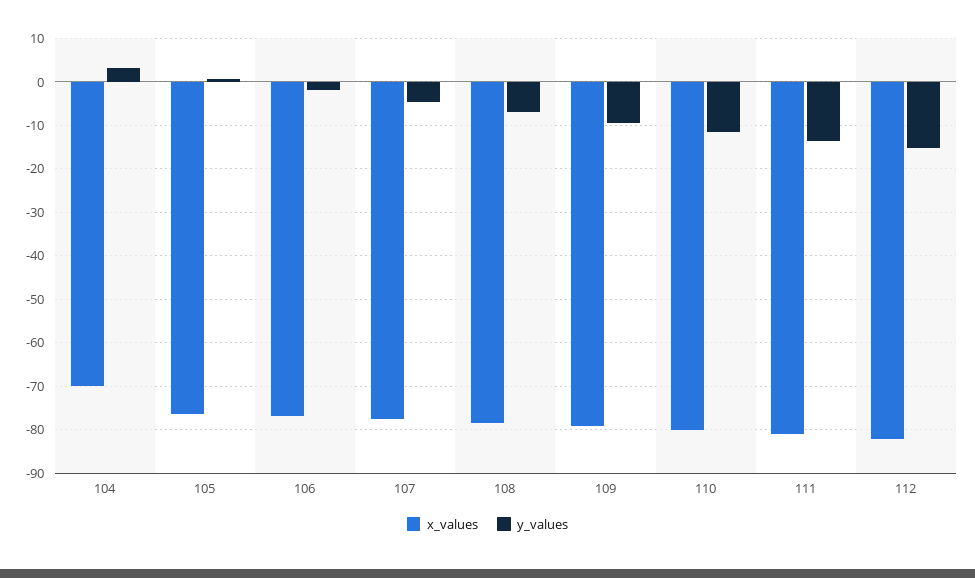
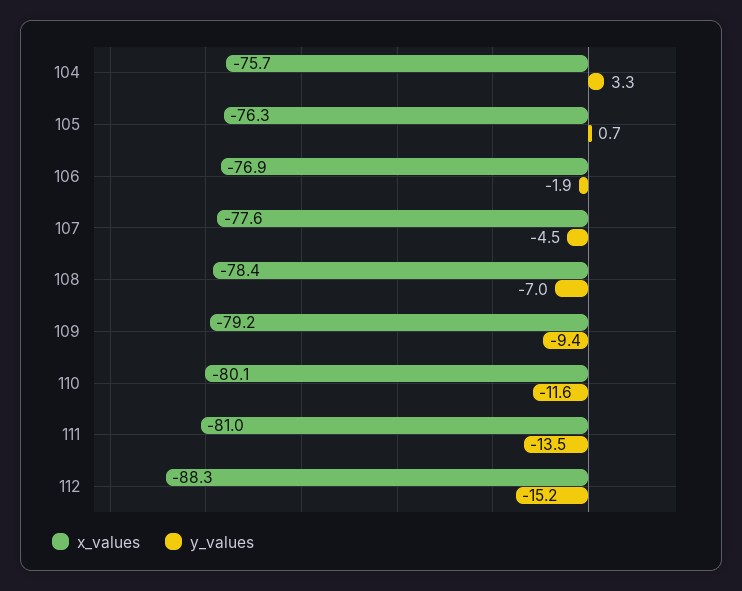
  {
    "x_values": {
-     "104": -70,
+     "104": -75.7,
      "105": -76.3,
      "106": -76.9,
      "107": -77.6,
      "108": -78.4,
      "109": -79.2,
      "110": -80.1,
      "111": -81,
-     "112": -82
+     "112": -88.3
    },
    "y_values": {
      "104": 3.3,
      "105": 0.7,
      "106": -1.9,
      "107": -4.5,
      "108": -7,
      "109": -9.4,
      "110": -11.6,
      "111": -13.5,
      "112": -15.2
    }
  }

